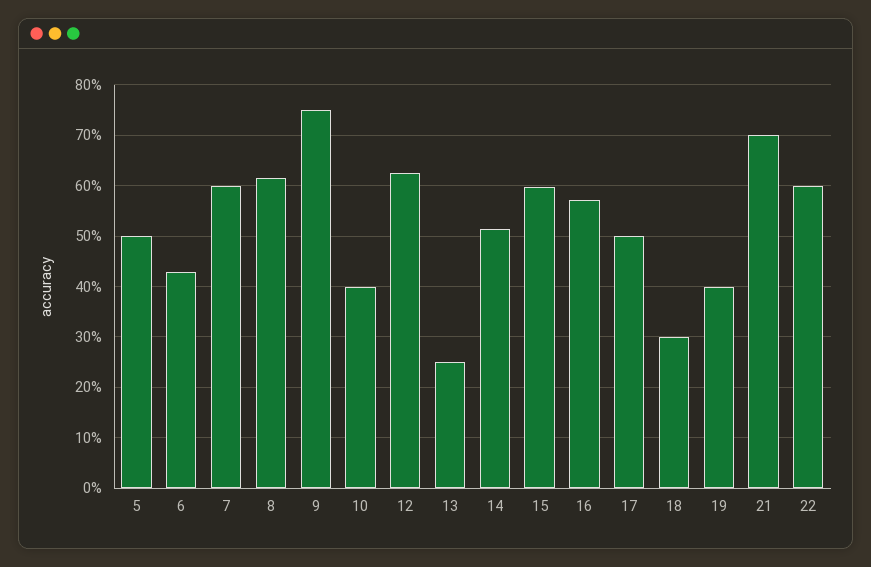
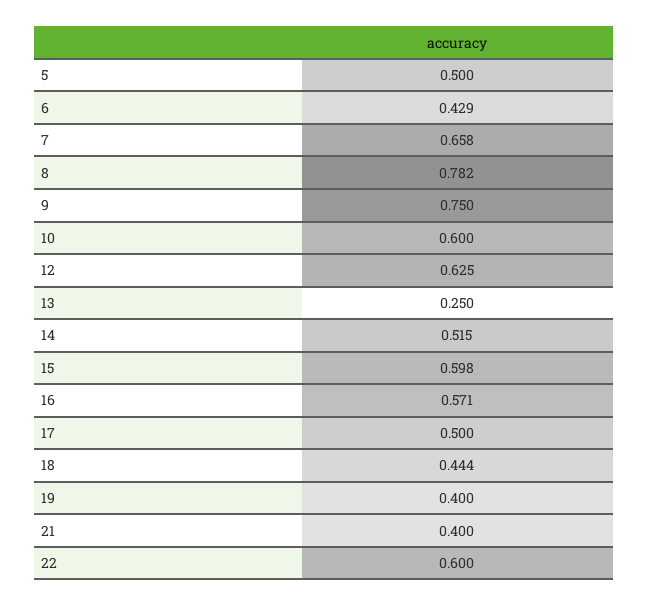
  {
    "5": 0.5,
    "6": 0.429,
-   "7": 0.6,
+   "7": 0.658,
-   "8": 0.62,
+   "8": 0.782,
    "9": 0.75,
-   "10": 0.4,
+   "10": 0.6,
    "12": 0.625,
    "13": 0.25,
    "14": 0.515,
    "15": 0.598,
    "16": 0.571,
    "17": 0.5,
-   "18": 0.3,
+   "18": 0.444,
    "19": 0.4,
-   "21": 0.7,
+   "21": 0.4,
    "22": 0.6
  }

